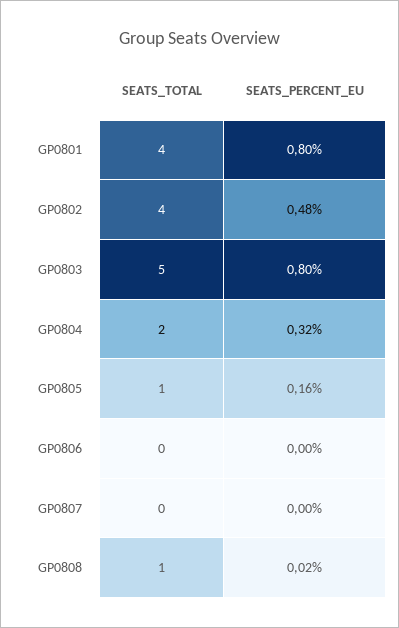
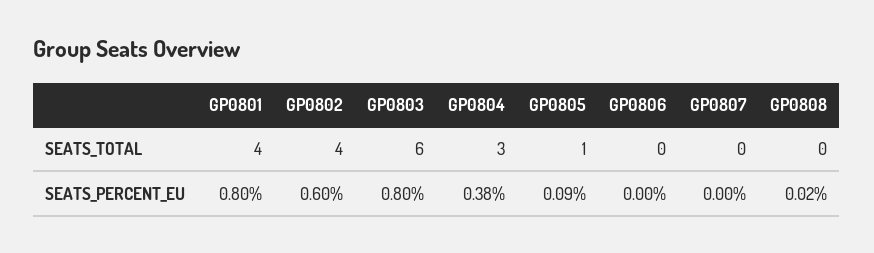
  {
    "SEATS_TOTAL": {
      "GP0801": 4,
      "GP0802": 4,
-     "GP0803": 5,
+     "GP0803": 6,
-     "GP0804": 2,
+     "GP0804": 3,
      "GP0805": 1,
      "GP0806": 0,
      "GP0807": 0,
-     "GP0808": 1
+     "GP0808": 0
    },
    "SEATS_PERCENT_EU": {
      "GP0801": 0.8,
-     "GP0802": 0.48,
+     "GP0802": 0.6,
      "GP0803": 0.8,
-     "GP0804": 0.32,
+     "GP0804": 0.38,
-     "GP0805": 0.16,
+     "GP0805": 0.09,
      "GP0806": 0,
      "GP0807": 0,
      "GP0808": 0.02
    }
  }

